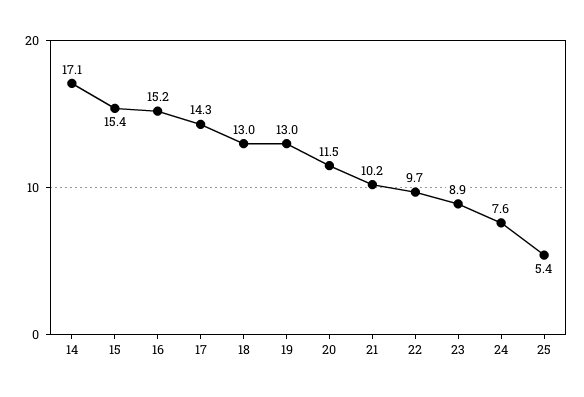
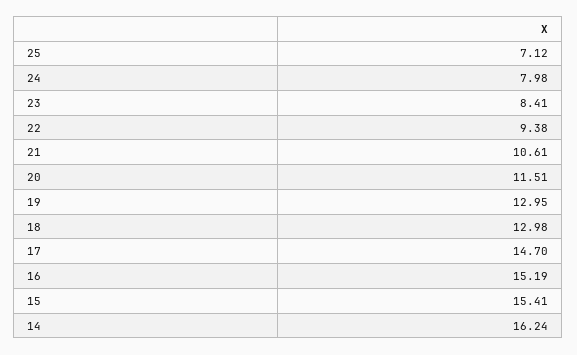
  {
-   "14": 17.1,
+   "14": 16.24,
    "15": 15.41,
    "16": 15.19,
-   "17": 14.3,
+   "17": 14.7,
    "18": 12.98,
    "19": 12.95,
    "20": 11.51,
-   "21": 10.2,
+   "21": 10.61,
-   "22": 9.7,
+   "22": 9.38,
-   "23": 8.9,
+   "23": 8.41,
-   "24": 7.6,
+   "24": 7.98,
-   "25": 5.4
+   "25": 7.12
  }

